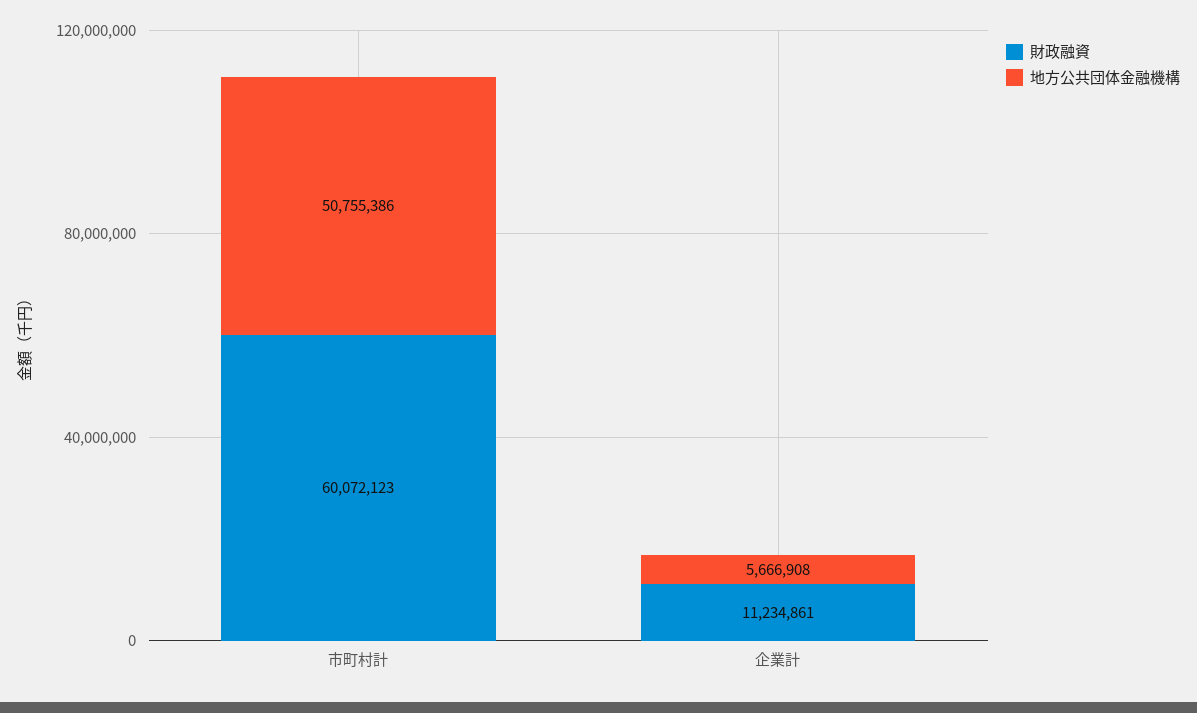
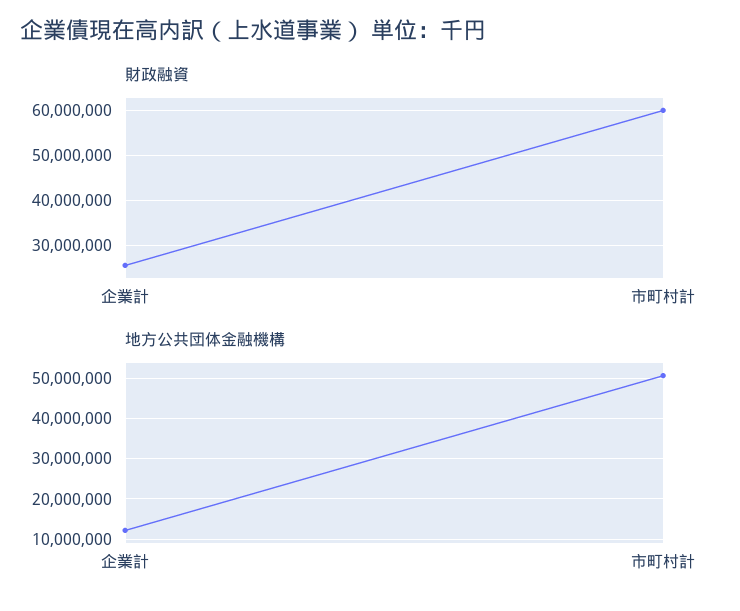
  {
    "財政融資": {
      "市町村計": 60072123,
-     "企業計": 11234861
+     "企業計": 26000000
    },
    "地方公共団体金融機構": {
      "市町村計": 50755386,
-     "企業計": 5666908
+     "企業計": 12000000
    }
  }

